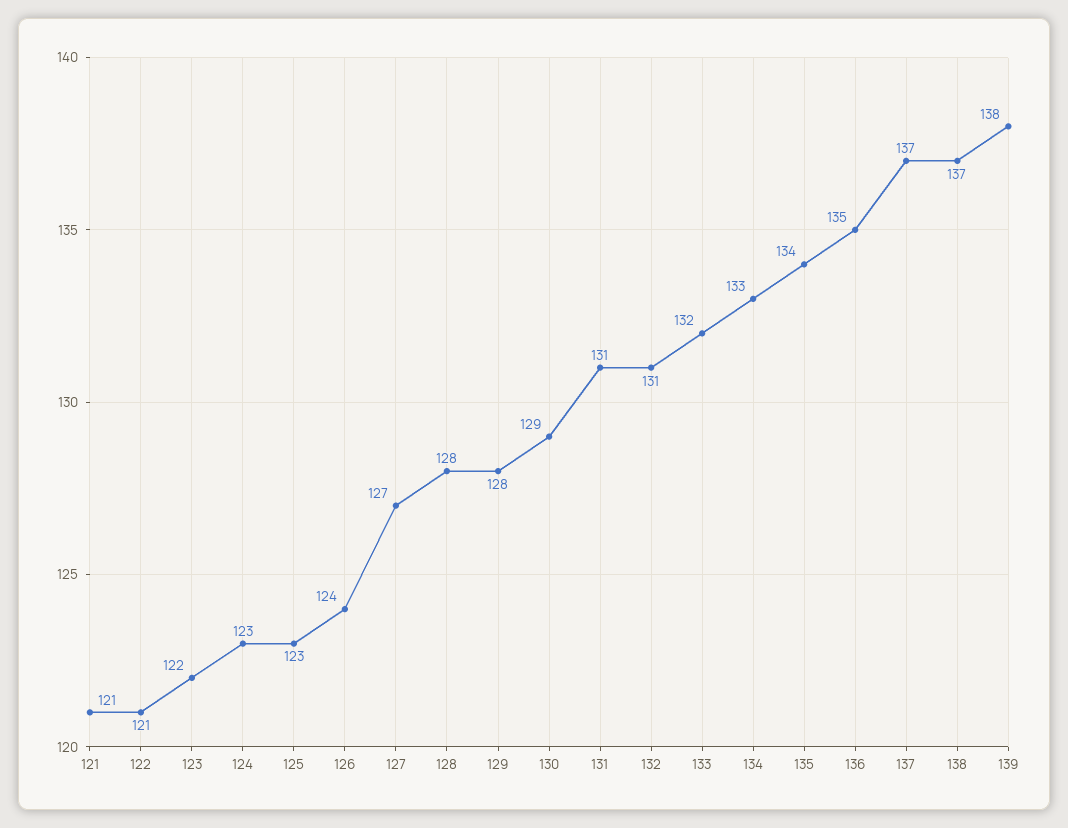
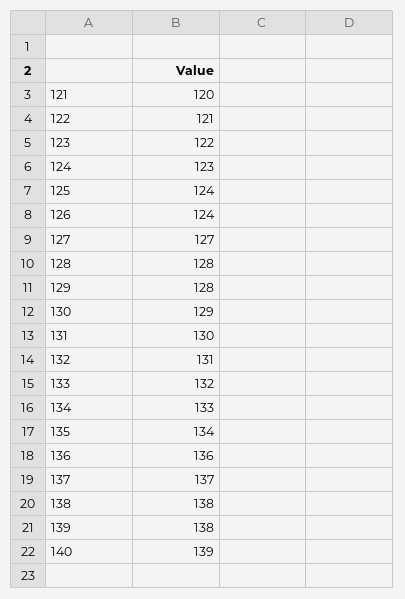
  {
-   "121": 121,
+   "121": 120,
    "122": 121,
    "123": 122,
    "124": 123,
-   "125": 123,
+   "125": 124,
    "126": 124,
    "127": 127,
    "128": 128,
    "129": 128,
    "130": 129,
-   "131": 131,
+   "131": 130,
    "132": 131,
    "133": 132,
    "134": 133,
    "135": 134,
-   "136": 135,
+   "136": 136,
    "137": 137,
-   "138": 137,
+   "138": 138,
-   "139": 138
+   "139": 138,
+   "140": 139
  }

